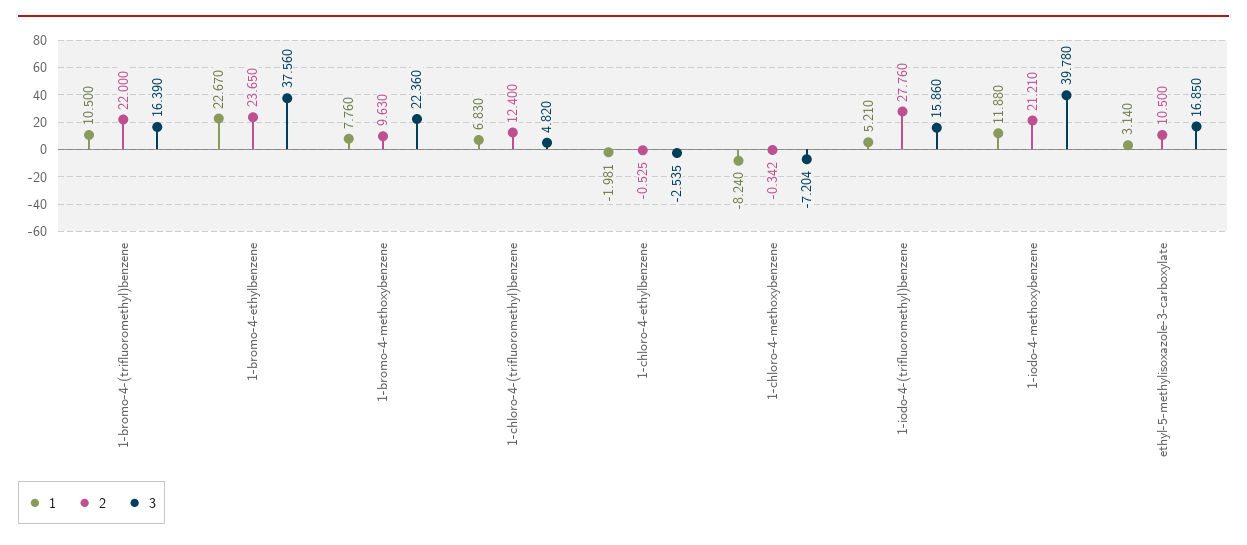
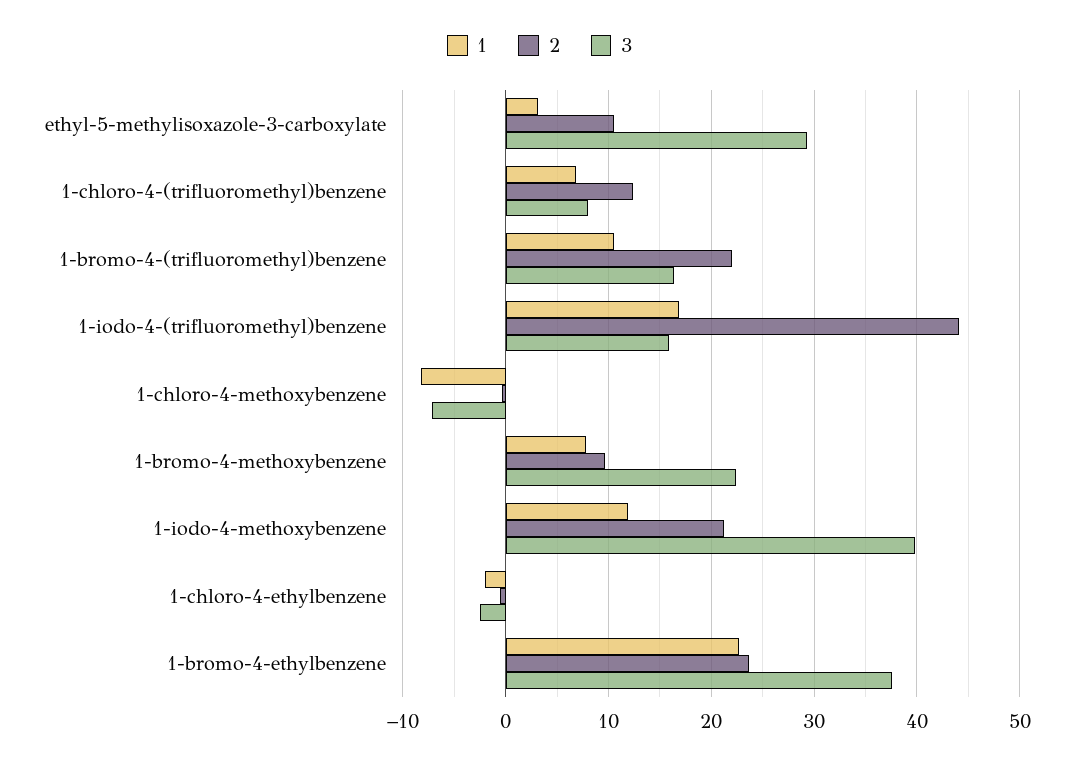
  {
    "1": {
      "1-bromo-4-(trifluoromethyl)benzene": 10.5,
      "1-bromo-4-ethylbenzene": 22.67,
      "1-bromo-4-methoxybenzene": 7.76,
      "1-chloro-4-(trifluoromethyl)benzene": 6.83,
      "1-chloro-4-ethylbenzene": -1.981,
      "1-chloro-4-methoxybenzene": -8.24,
-     "1-iodo-4-(trifluoromethyl)benzene": 5.21,
+     "1-iodo-4-(trifluoromethyl)benzene": 17,
      "1-iodo-4-methoxybenzene": 11.88,
      "ethyl-5-methylisoxazole-3-carboxylate": 3.14
    },
    "2": {
      "1-bromo-4-(trifluoromethyl)benzene": 22,
      "1-bromo-4-ethylbenzene": 23.65,
      "1-bromo-4-methoxybenzene": 9.63,
      "1-chloro-4-(trifluoromethyl)benzene": 12.4,
      "1-chloro-4-ethylbenzene": -0.525,
      "1-chloro-4-methoxybenzene": -0.342,
-     "1-iodo-4-(trifluoromethyl)benzene": 27.76,
+     "1-iodo-4-(trifluoromethyl)benzene": 44,
      "1-iodo-4-methoxybenzene": 21.21,
      "ethyl-5-methylisoxazole-3-carboxylate": 10.5
    },
    "3": {
      "1-bromo-4-(trifluoromethyl)benzene": 16.39,
      "1-bromo-4-ethylbenzene": 37.56,
      "1-bromo-4-methoxybenzene": 22.36,
-     "1-chloro-4-(trifluoromethyl)benzene": 4.82,
+     "1-chloro-4-(trifluoromethyl)benzene": 8,
      "1-chloro-4-ethylbenzene": -2.535,
      "1-chloro-4-methoxybenzene": -7.204,
      "1-iodo-4-(trifluoromethyl)benzene": 15.86,
      "1-iodo-4-methoxybenzene": 39.78,
-     "ethyl-5-methylisoxazole-3-carboxylate": 16.85
+     "ethyl-5-methylisoxazole-3-carboxylate": 29
    }
  }

